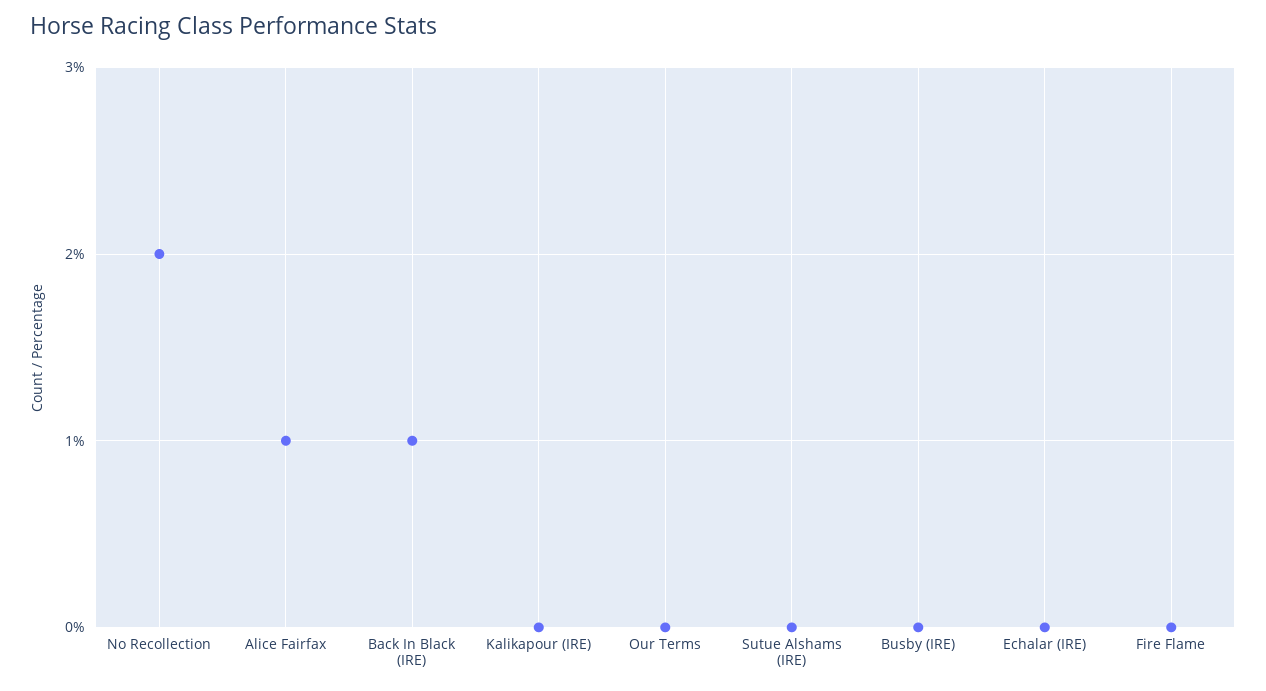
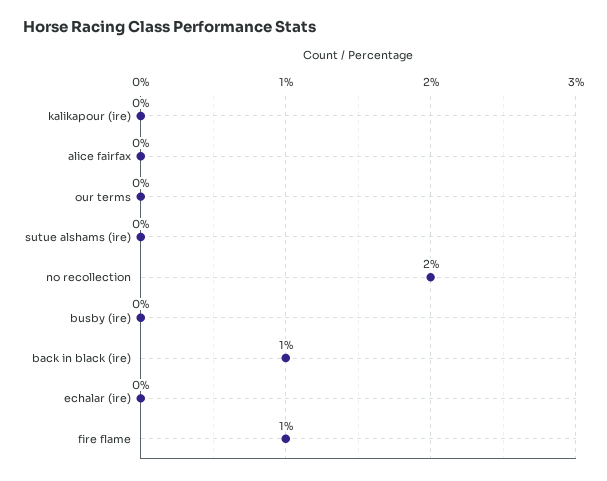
  {
    "No Recollection": 2,
-   "Alice Fairfax": 1,
+   "Alice Fairfax": 0,
    "Back In Black (IRE)": 1,
    "Kalikapour (IRE)": 0,
    "Our Terms": 0,
    "Sutue Alshams (IRE)": 0,
    "Busby (IRE)": 0,
    "Echalar (IRE)": 0,
-   "Fire Flame": 0
+   "Fire Flame": 1
  }

